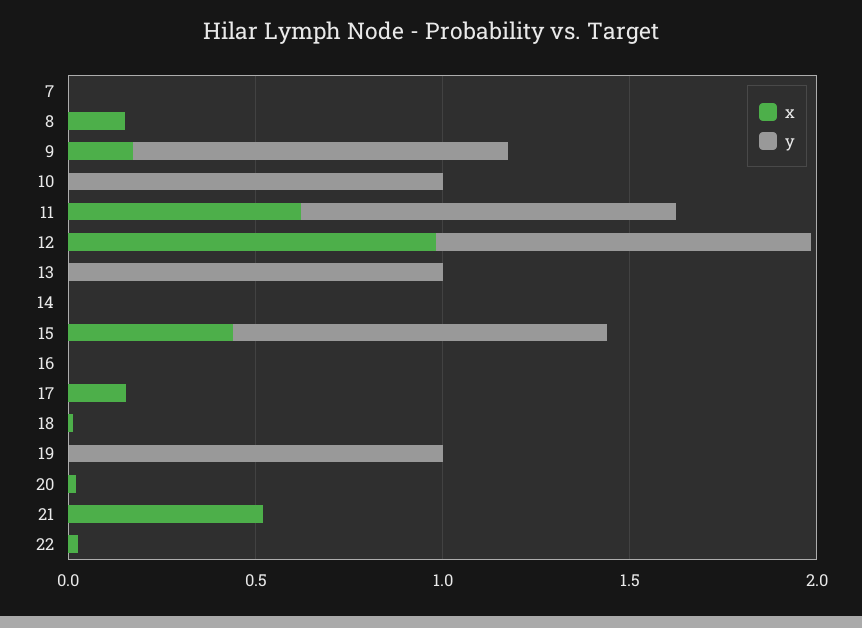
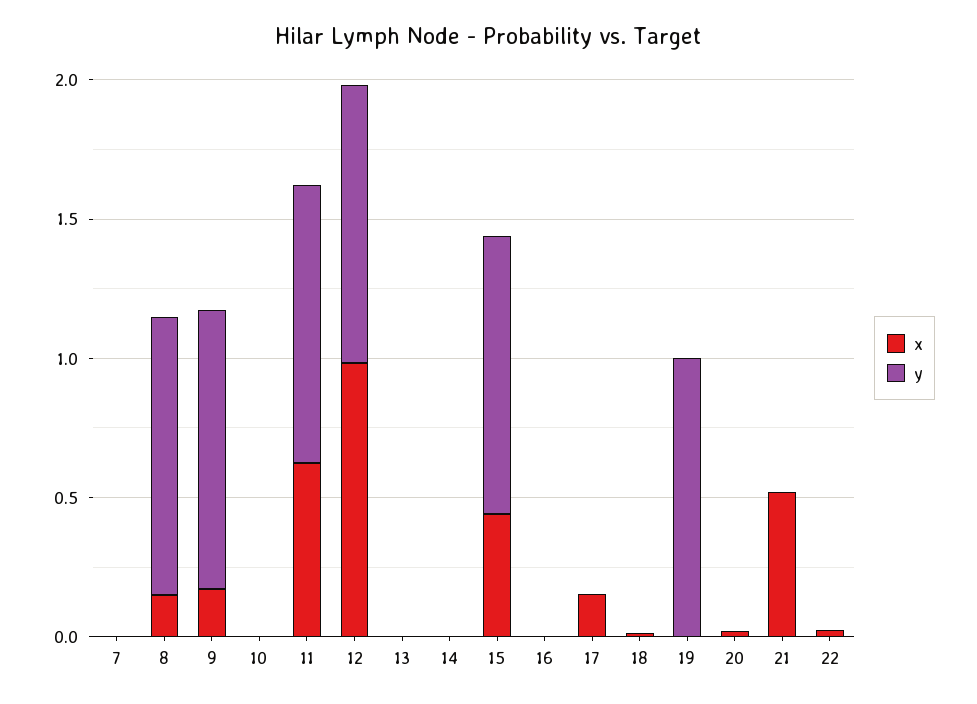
  {
    "x": {
      "7": 0,
      "8": 0.2,
      "9": 0.2,
      "10": 0,
      "11": 0.6,
      "12": 1,
      "13": 0,
      "14": 0,
      "15": 0.4,
      "16": 0,
      "17": 0.2,
      "18": 0,
      "19": 0,
      "20": 0,
      "21": 0.5,
      "22": 0
    },
    "y": {
      "7": 0,
-     "8": 0,
+     "8": 1,
      "9": 1,
-     "10": 1,
+     "10": 0,
      "11": 1,
      "12": 1,
-     "13": 1,
+     "13": 0,
      "14": 0,
      "15": 1,
      "16": 0,
      "17": 0,
      "18": 0,
      "19": 1,
      "20": 0,
      "21": 0,
      "22": 0
    }
  }

